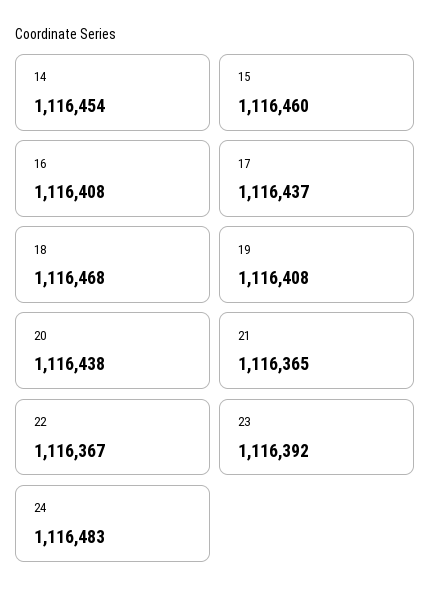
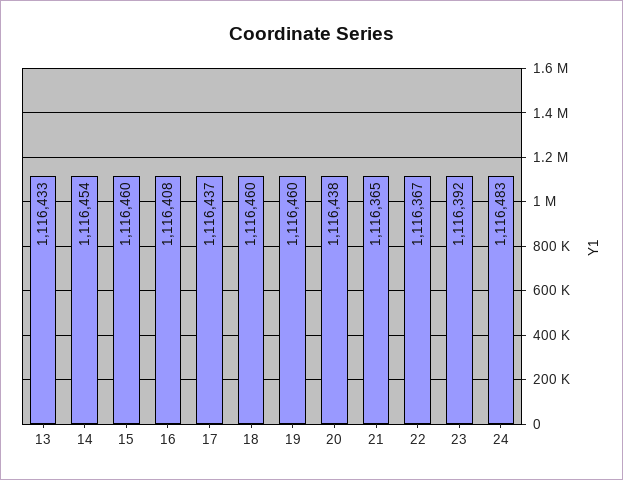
  {
    "14": 1116454,
    "15": 1116460,
    "16": 1116408,
    "17": 1116437,
-   "18": 1116468,
+   "18": 1116460,
-   "19": 1116408,
+   "19": 1116460,
    "20": 1116438,
    "21": 1116365,
    "22": 1116367,
    "23": 1116392,
-   "24": 1116483
+   "24": 1116483,
+   "13": 1116433
  }

